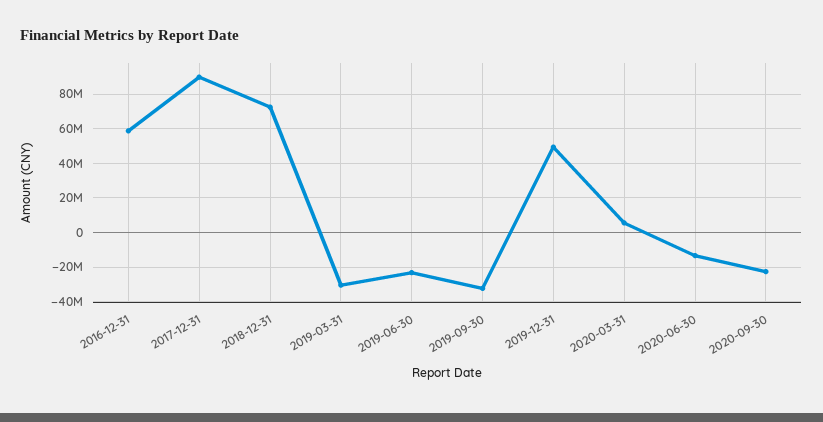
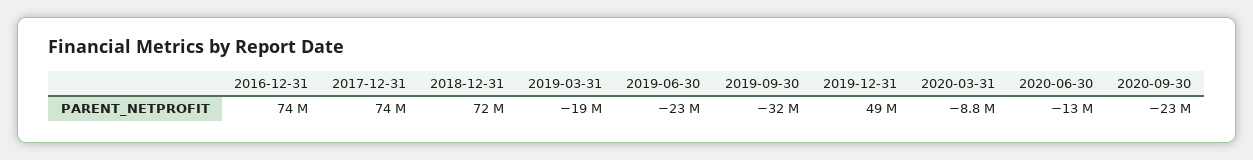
  {
-   "2016-12-31": 60000000,
+   "2016-12-31": 74000000,
-   "2017-12-31": 90000000,
+   "2017-12-31": 74000000,
    "2018-12-31": 72000000,
-   "2019-03-31": -30000000,
+   "2019-03-31": -19000000,
    "2019-06-30": -23000000,
    "2019-09-30": -32000000,
    "2019-12-31": 49000000,
-   "2020-03-31": 5000000,
+   "2020-03-31": -8800000,
    "2020-06-30": -13000000,
    "2020-09-30": -23000000
  }

